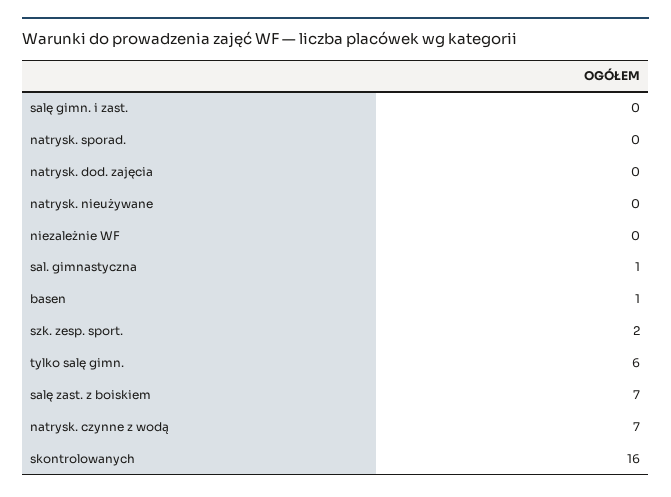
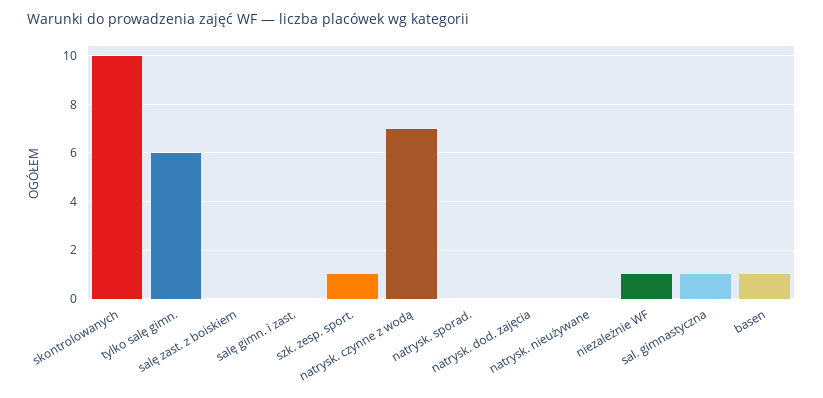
  {
    "salę gimn. i zast.": 0,
    "natrysk. sporad.": 0,
    "natrysk. dod. zajęcia": 0,
    "natrysk. nieużywane": 0,
-   "niezależnie WF": 0,
+   "niezależnie WF": 1,
    "sal. gimnastyczna": 1,
    "basen": 1,
-   "szk. zesp. sport.": 2,
+   "szk. zesp. sport.": 1,
    "tylko salę gimn.": 6,
-   "salę zast. z boiskiem": 7,
+   "salę zast. z boiskiem": 0,
    "natrysk. czynne z wodą": 7,
-   "skontrolowanych": 16
+   "skontrolowanych": 10
  }

